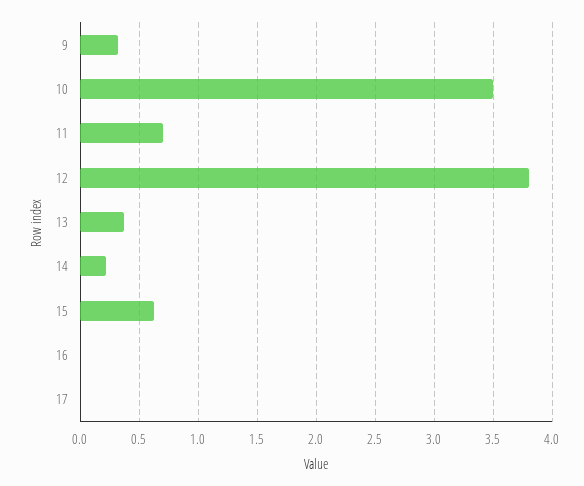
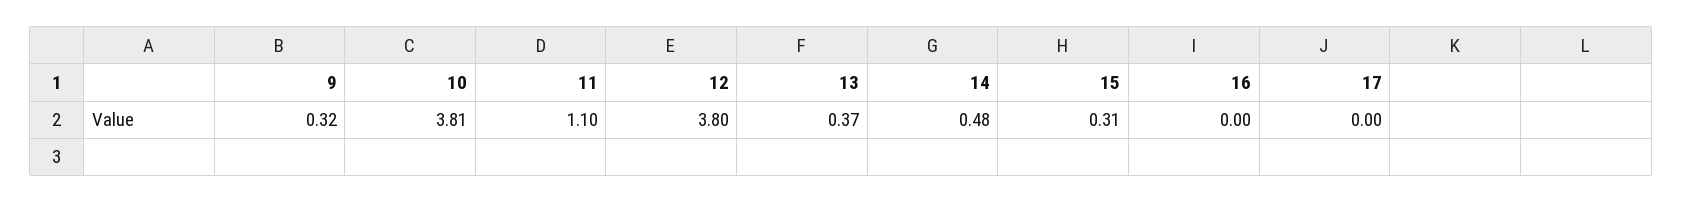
  {
    "9": 0.32,
-   "10": 3.5,
+   "10": 3.81,
-   "11": 0.7,
+   "11": 1.1,
    "12": 3.8,
    "13": 0.37,
-   "14": 0.2,
+   "14": 0.48,
-   "15": 0.6,
+   "15": 0.31,
    "16": 0,
    "17": 0
  }

